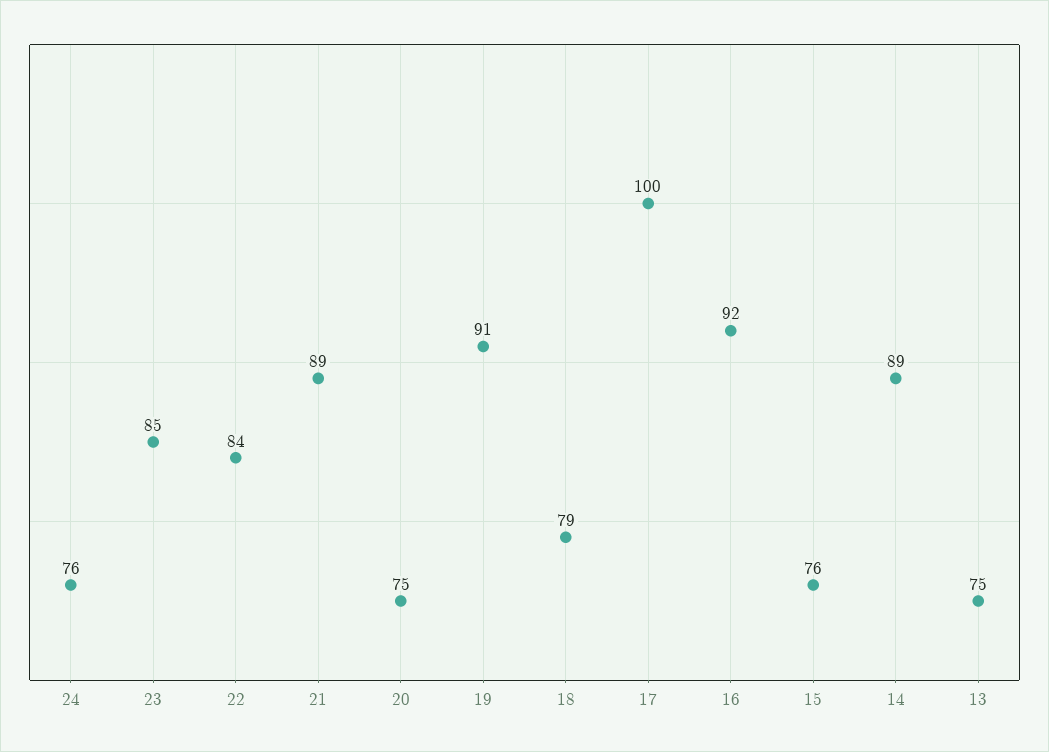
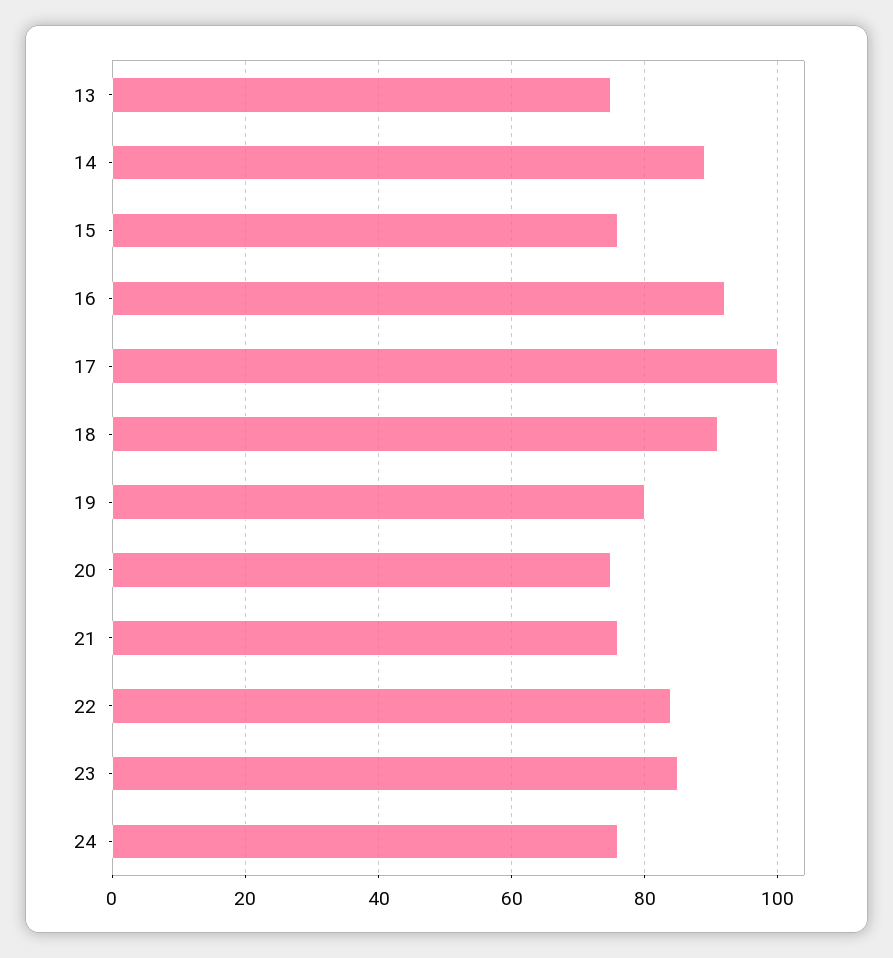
  {
    "24": 76,
    "23": 85,
    "22": 84,
-   "21": 89,
+   "21": 75,
    "20": 75,
-   "19": 91,
+   "19": 80,
-   "18": 79,
+   "18": 90,
    "17": 100,
    "16": 92,
    "15": 76,
    "14": 89,
    "13": 75
  }

